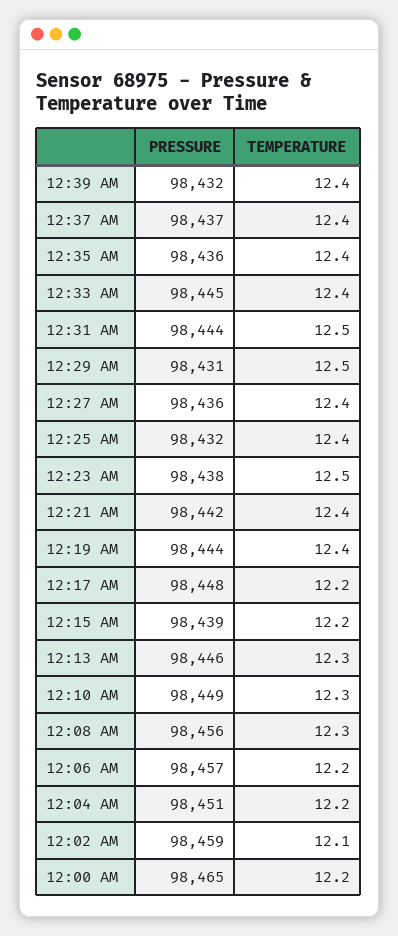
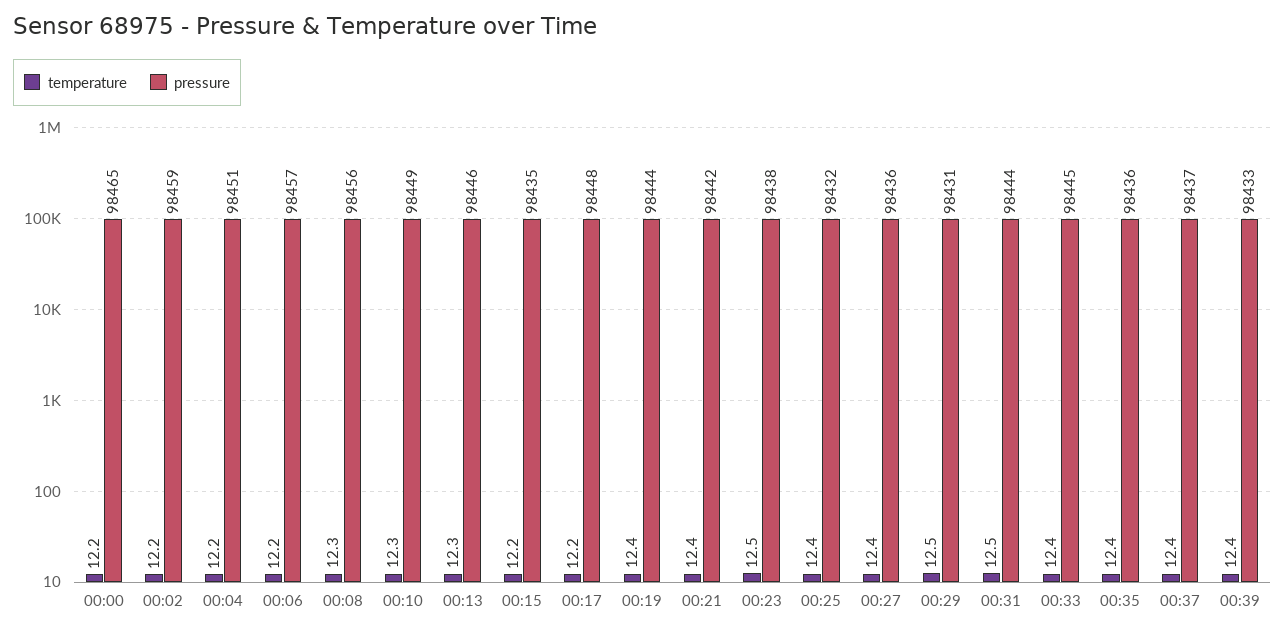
  {
    "PRESSURE": {
-     "12:39 AM": 98432,
+     "12:39 AM": 98433,
      "12:37 AM": 98437,
      "12:35 AM": 98436,
      "12:33 AM": 98445,
      "12:31 AM": 98444,
      "12:29 AM": 98431,
      "12:27 AM": 98436,
      "12:25 AM": 98432,
      "12:23 AM": 98438,
      "12:21 AM": 98442,
      "12:19 AM": 98444,
      "12:17 AM": 98448,
-     "12:15 AM": 98439,
+     "12:15 AM": 98435,
      "12:13 AM": 98446,
      "12:10 AM": 98449,
      "12:08 AM": 98456,
      "12:06 AM": 98457,
      "12:04 AM": 98451,
      "12:02 AM": 98459,
      "12:00 AM": 98465
    },
    "TEMPERATURE": {
      "12:39 AM": 12.4,
      "12:37 AM": 12.4,
      "12:35 AM": 12.4,
      "12:33 AM": 12.4,
      "12:31 AM": 12.5,
      "12:29 AM": 12.5,
      "12:27 AM": 12.4,
      "12:25 AM": 12.4,
      "12:23 AM": 12.5,
      "12:21 AM": 12.4,
      "12:19 AM": 12.4,
      "12:17 AM": 12.2,
      "12:15 AM": 12.2,
      "12:13 AM": 12.3,
      "12:10 AM": 12.3,
      "12:08 AM": 12.3,
      "12:06 AM": 12.2,
      "12:04 AM": 12.2,
-     "12:02 AM": 12.1,
+     "12:02 AM": 12.2,
      "12:00 AM": 12.2
    }
  }

